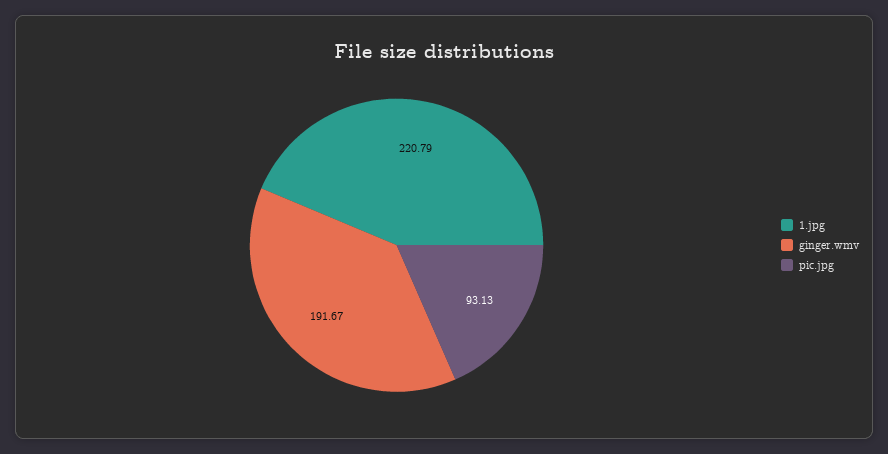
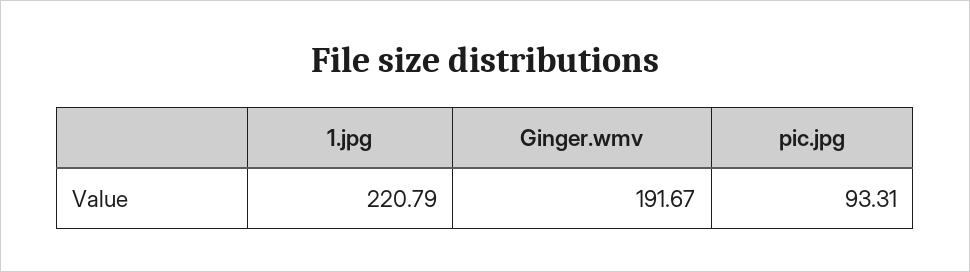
  {
    "1.jpg": 220.79,
    "ginger.wmv": 191.67,
-   "pic.jpg": 93.13
+   "pic.jpg": 93.31
  }

